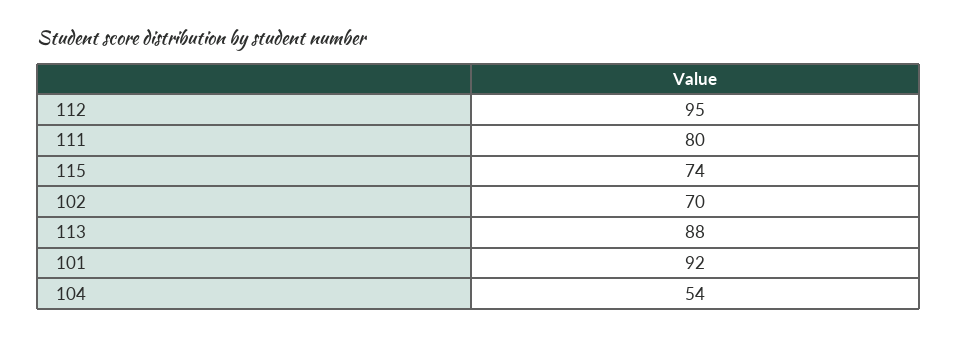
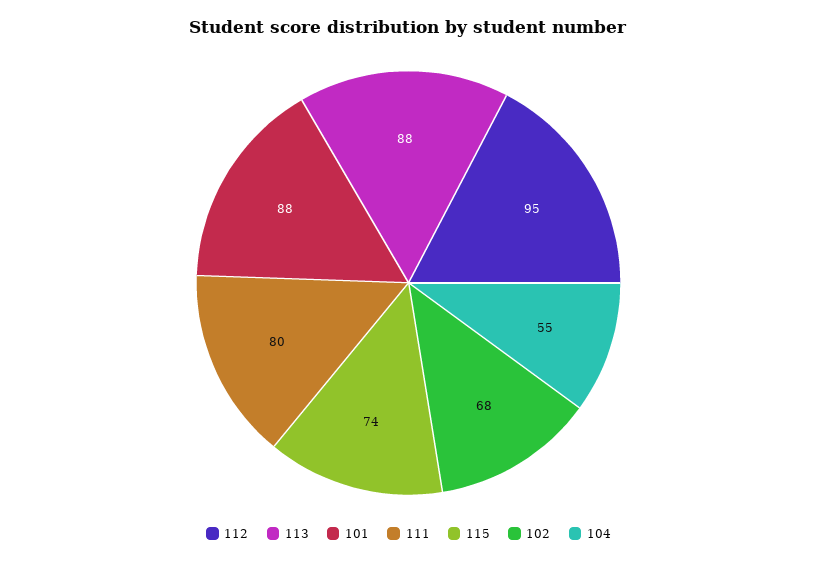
  {
    "112": 95,
    "111": 80,
    "115": 74,
-   "102": 70,
+   "102": 68,
    "113": 88,
-   "101": 92,
+   "101": 88,
-   "104": 54
+   "104": 55
  }

